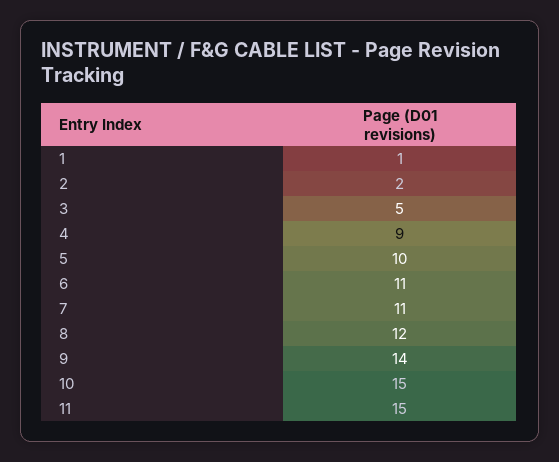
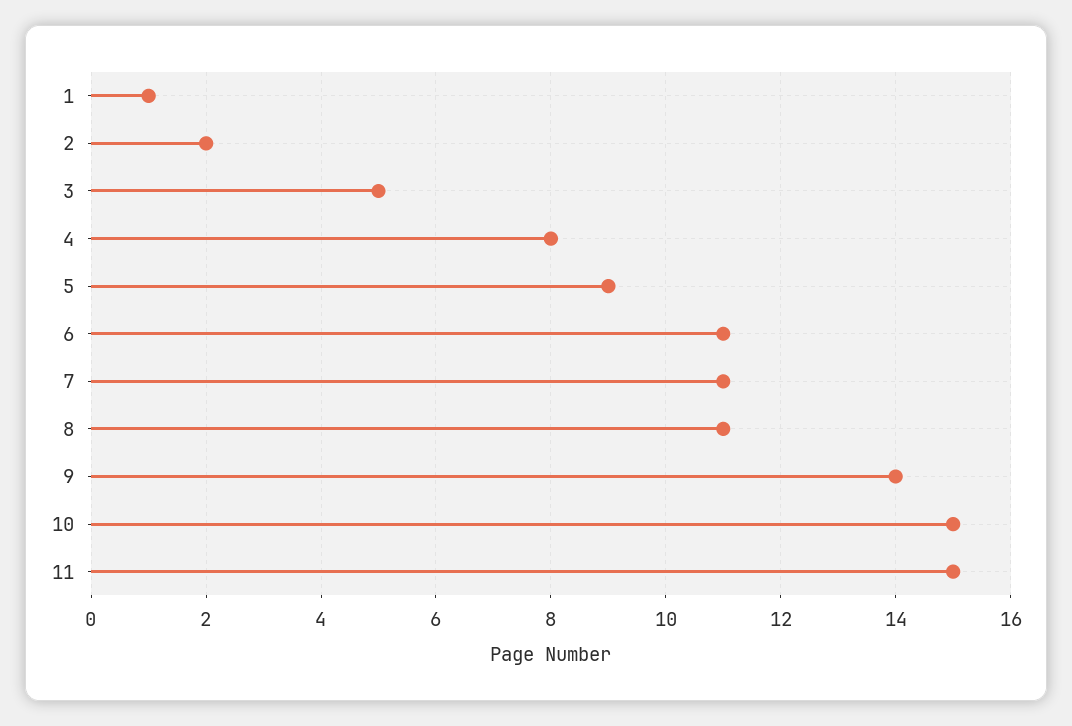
  {
    "1": 1,
    "2": 2,
    "3": 5,
-   "4": 9,
+   "4": 8,
-   "5": 10,
+   "5": 9,
    "6": 11,
    "7": 11,
-   "8": 12,
+   "8": 11,
    "9": 14,
    "10": 15,
    "11": 15
  }

